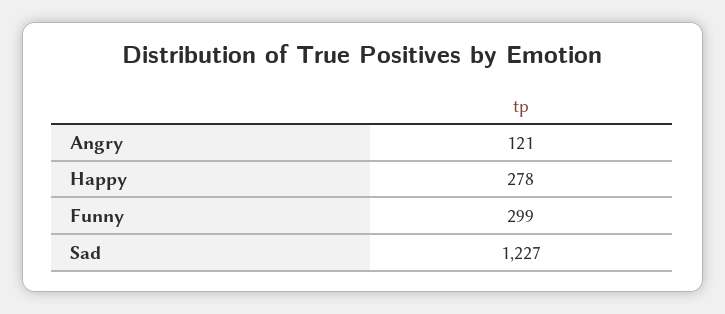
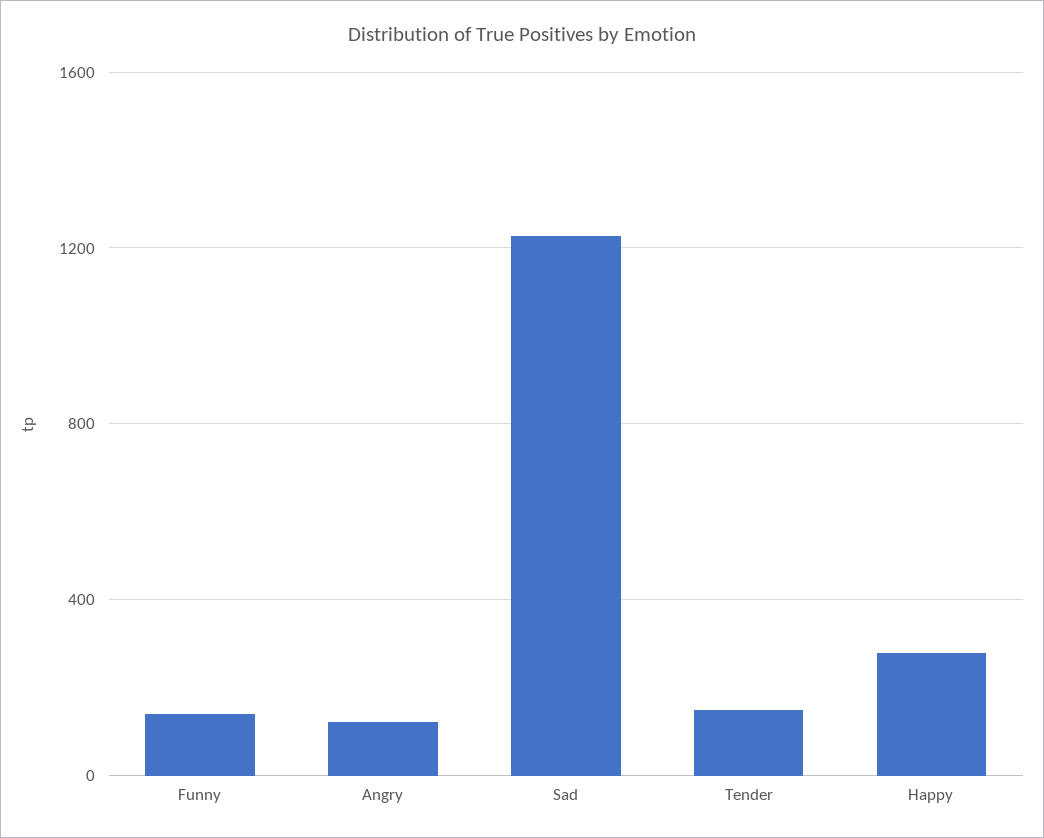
  {
    "Angry": 121,
    "Happy": 278,
-   "Funny": 299,
+   "Funny": 150,
-   "Sad": 1227
+   "Sad": 1227,
+   "Tender": 150
  }

